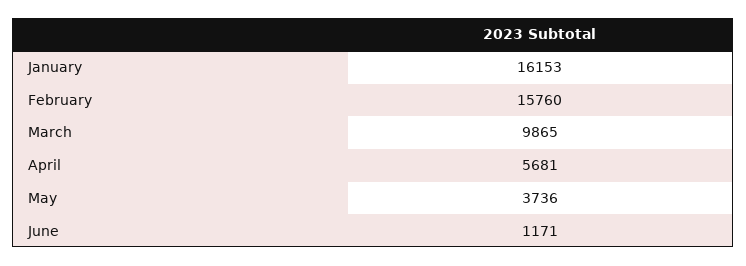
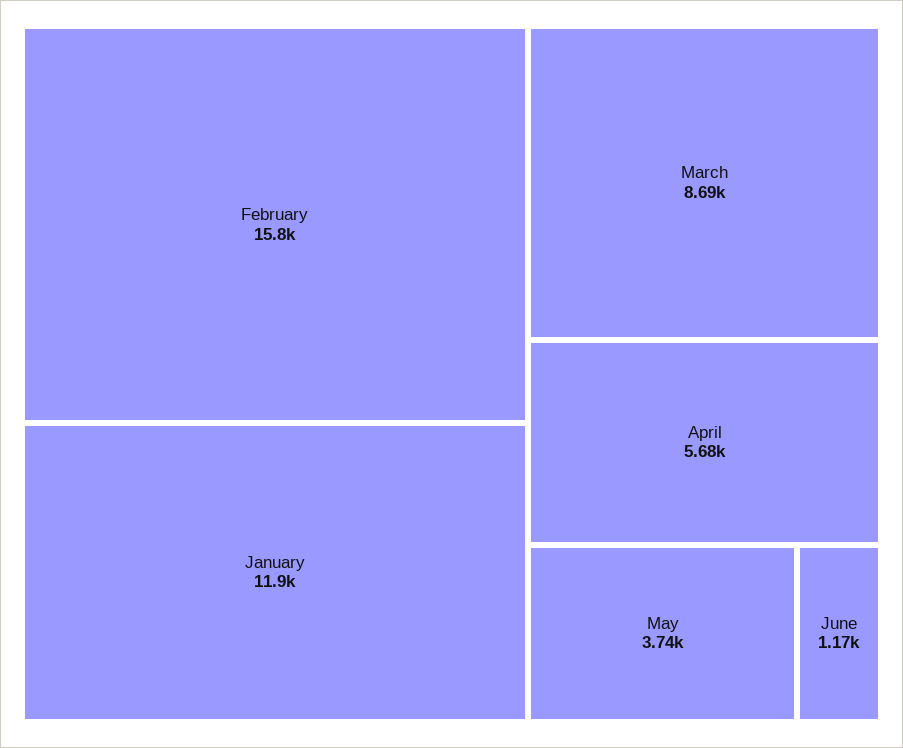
  {
-   "January": 16153,
+   "January": 11900,
    "February": 15760,
-   "March": 9865,
+   "March": 8690,
    "April": 5681,
    "May": 3736,
    "June": 1171
  }

